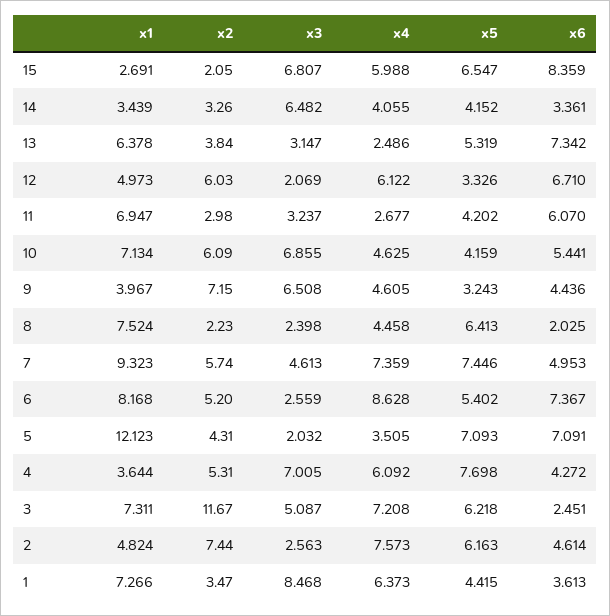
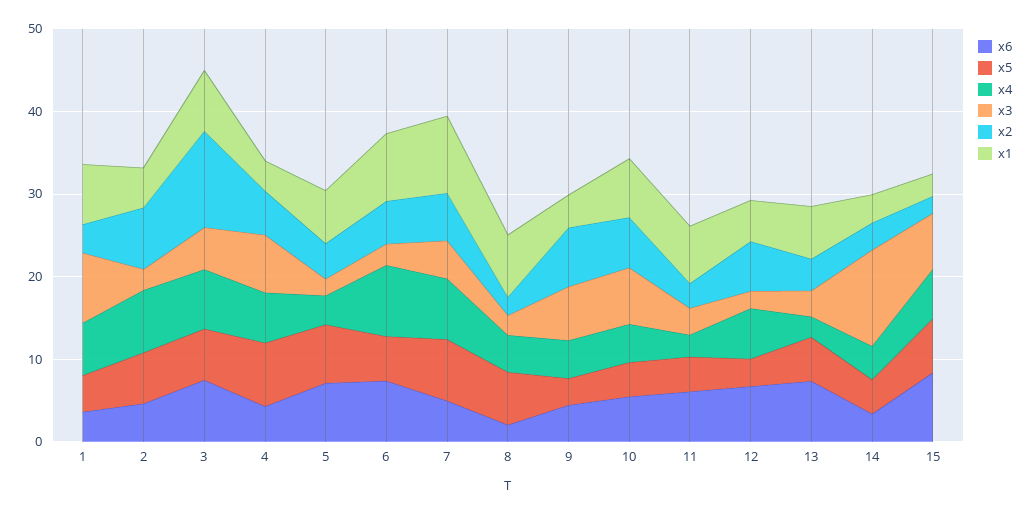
  {
    "x1": {
      "15": 2.691,
      "14": 3.439,
      "13": 6.378,
      "12": 4.973,
      "11": 6.947,
      "10": 7.134,
      "9": 3.967,
      "8": 7.524,
      "7": 9.323,
      "6": 8.168,
-     "5": 12.123,
+     "5": 6,
      "4": 3.644,
      "3": 7.311,
      "2": 4.824,
      "1": 7.266
    },
    "x2": {
      "15": 2.05,
      "14": 3.26,
      "13": 3.84,
      "12": 6.03,
      "11": 2.98,
      "10": 6.09,
      "9": 7.15,
      "8": 2.23,
      "7": 5.74,
      "6": 5.2,
      "5": 4.31,
      "4": 5.31,
      "3": 11.67,
      "2": 7.44,
      "1": 3.47
    },
    "x3": {
      "15": 6.807,
-     "14": 6.482,
+     "14": 12,
      "13": 3.147,
      "12": 2.069,
      "11": 3.237,
      "10": 6.855,
      "9": 6.508,
      "8": 2.398,
      "7": 4.613,
      "6": 2.559,
      "5": 2.032,
      "4": 7.005,
      "3": 5.087,
      "2": 2.563,
      "1": 8.468
    },
    "x4": {
      "15": 5.988,
      "14": 4.055,
      "13": 2.486,
      "12": 6.122,
      "11": 2.677,
      "10": 4.625,
      "9": 4.605,
      "8": 4.458,
      "7": 7.359,
      "6": 8.628,
      "5": 3.505,
      "4": 6.092,
      "3": 7.208,
      "2": 7.573,
      "1": 6.373
    },
    "x5": {
      "15": 6.547,
      "14": 4.152,
      "13": 5.319,
      "12": 3.326,
      "11": 4.202,
      "10": 4.159,
      "9": 3.243,
      "8": 6.413,
      "7": 7.446,
      "6": 5.402,
      "5": 7.093,
      "4": 7.698,
      "3": 6.218,
      "2": 6.163,
      "1": 4.415
    },
    "x6": {
      "15": 8.359,
      "14": 3.361,
      "13": 7.342,
      "12": 6.71,
      "11": 6.07,
      "10": 5.441,
      "9": 4.436,
      "8": 2.025,
      "7": 4.953,
      "6": 7.367,
      "5": 7.091,
      "4": 4.272,
-     "3": 2.451,
+     "3": 8,
      "2": 4.614,
      "1": 3.613
    }
  }

